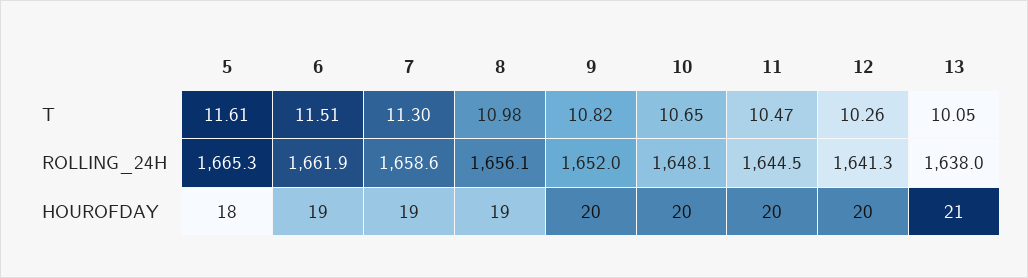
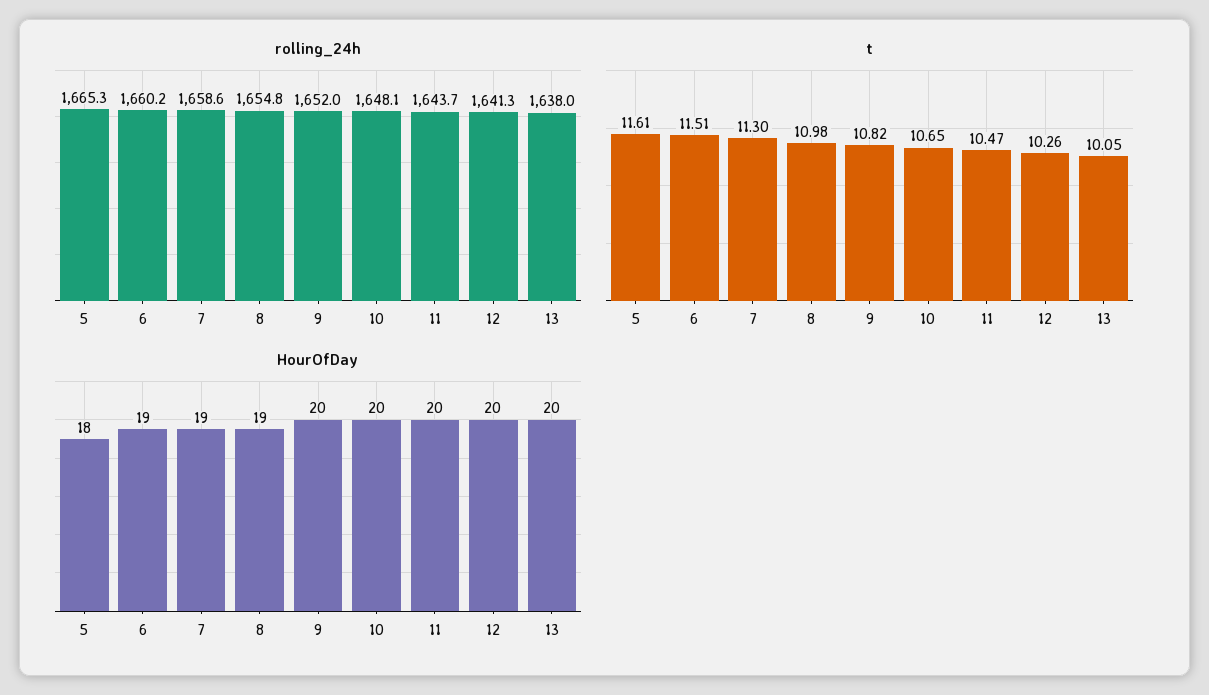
  {
    "T": {
      "5": 11.61,
      "6": 11.51,
      "7": 11.3,
      "8": 10.98,
      "9": 10.82,
      "10": 10.65,
      "11": 10.47,
      "12": 10.26,
      "13": 10.05
    },
    "ROLLING_24H": {
      "5": 1665.3,
-     "6": 1661.9,
+     "6": 1660.2,
      "7": 1658.6,
-     "8": 1656.1,
+     "8": 1654.8,
      "9": 1652,
      "10": 1648.1,
-     "11": 1644.5,
+     "11": 1643.7,
      "12": 1641.3,
      "13": 1638
    },
    "HOUROFDAY": {
      "5": 18,
      "6": 19,
      "7": 19,
      "8": 19,
      "9": 20,
      "10": 20,
      "11": 20,
      "12": 20,
-     "13": 21
+     "13": 20
    }
  }

